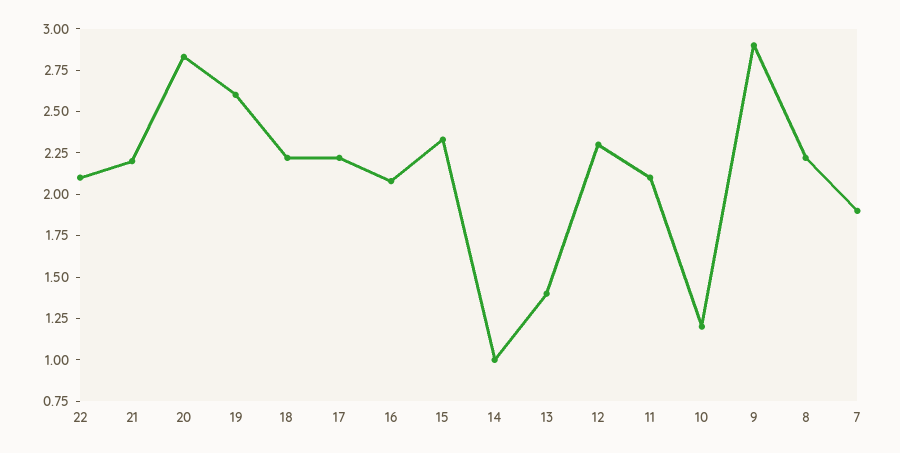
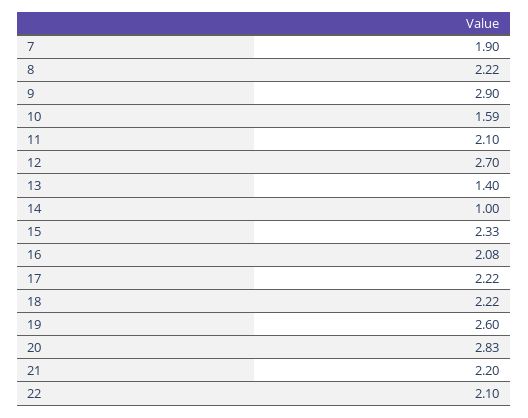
  {
    "22": 2.1,
    "21": 2.2,
    "20": 2.83,
    "19": 2.6,
    "18": 2.22,
    "17": 2.22,
    "16": 2.08,
    "15": 2.33,
    "14": 1,
    "13": 1.4,
-   "12": 2.3,
+   "12": 2.7,
    "11": 2.1,
-   "10": 1.2,
+   "10": 1.59,
    "9": 2.9,
    "8": 2.22,
    "7": 1.9
  }

